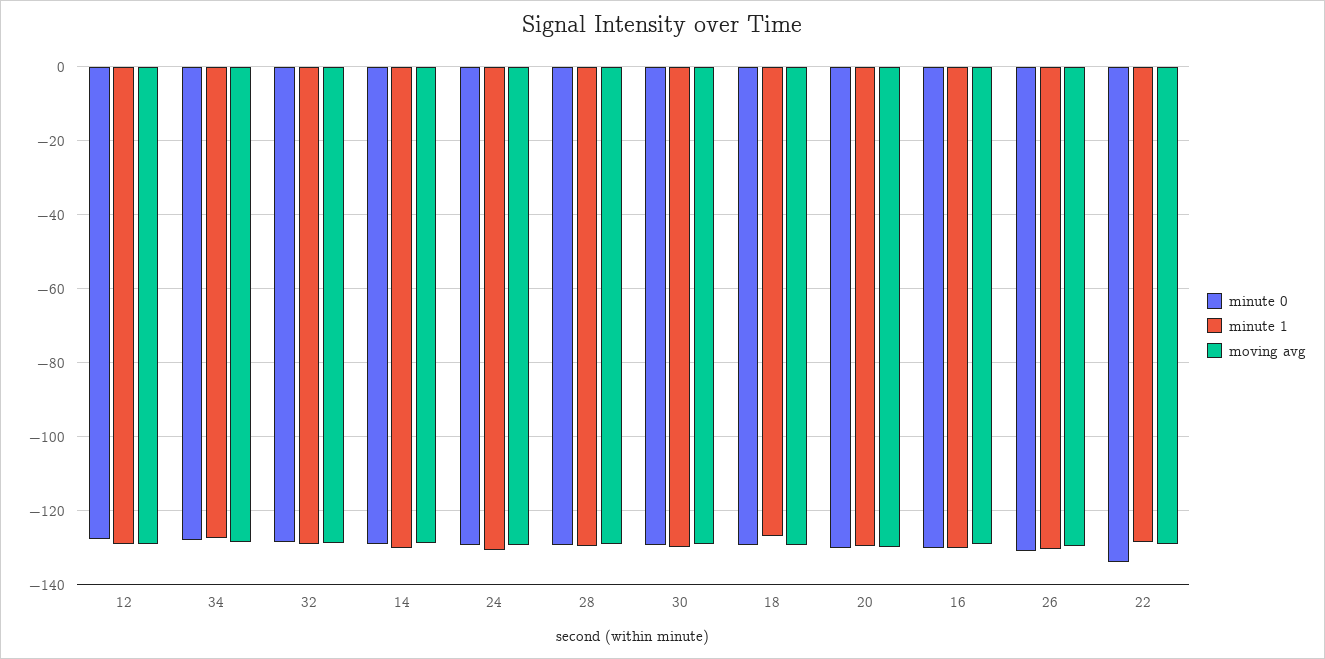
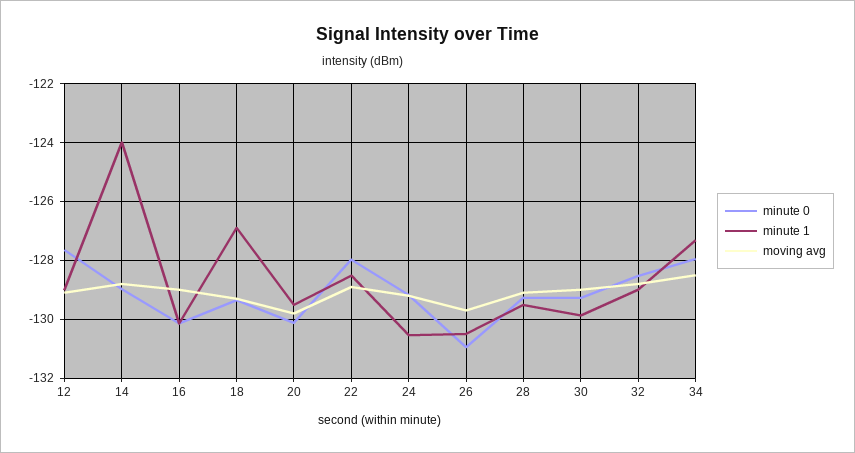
  {
    "minute 0": {
      "12": -127.75,
      "34": -128,
      "32": -128.5,
      "14": -129,
      "24": -129.25,
      "28": -129.25,
      "30": -129.25,
      "18": -129.25,
      "20": -130,
      "16": -130.25,
      "26": -131,
-     "22": -134
+     "22": -128
    },
    "minute 1": {
      "12": -129,
      "34": -127.25,
      "32": -129,
-     "14": -130,
+     "14": -124,
      "24": -130.5,
      "28": -129.5,
      "30": -129.75,
      "18": -127,
      "20": -129.5,
      "16": -130.25,
      "26": -130.5,
      "22": -128.5
    },
    "moving avg": {
      "12": -129,
      "34": -128.5,
      "32": -128.75,
      "14": -128.75,
      "24": -129.25,
      "28": -129,
      "30": -129,
      "18": -129.25,
      "20": -129.75,
      "16": -129,
      "26": -129.75,
      "22": -129
    }
  }

